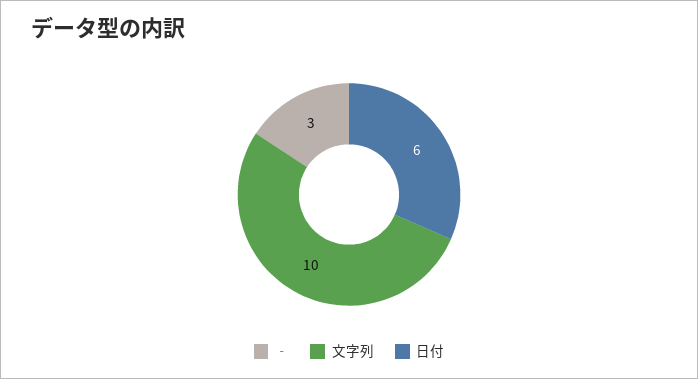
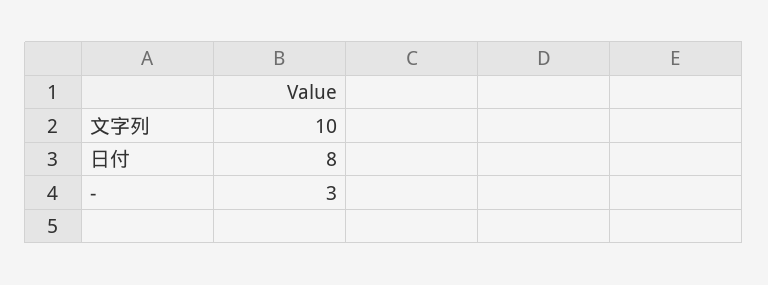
  {
    "‐": 3,
    "文字列": 10,
-   "日付": 6
+   "日付": 8
  }

